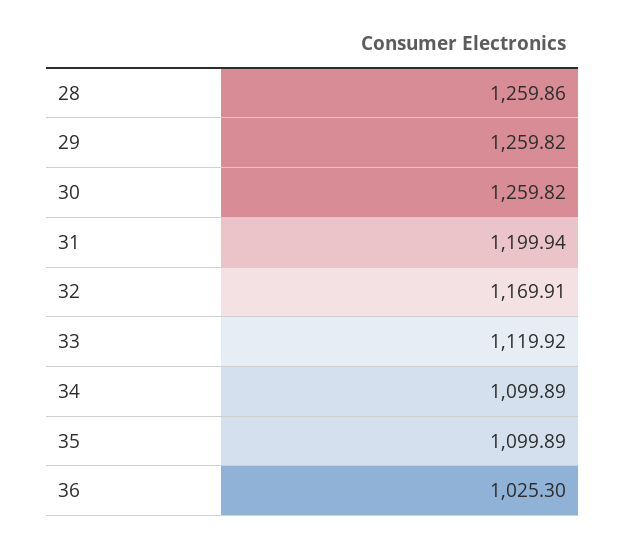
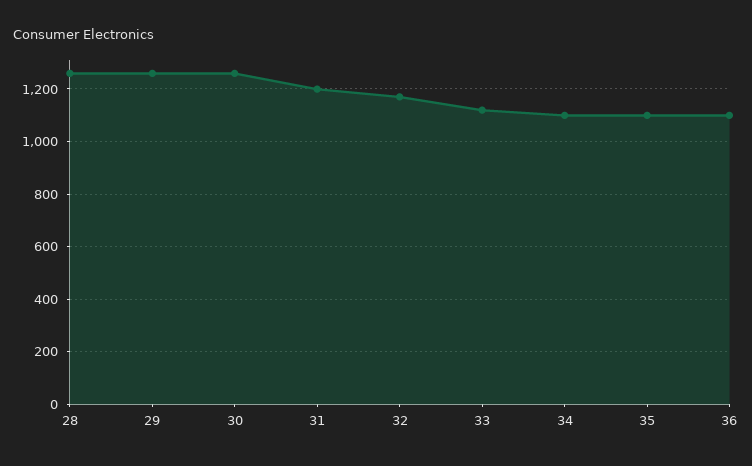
  {
    "28": 1259.86,
    "29": 1259.82,
    "30": 1259.82,
    "31": 1199.94,
    "32": 1169.91,
    "33": 1119.92,
    "34": 1099.89,
    "35": 1099.89,
-   "36": 1025.3
+   "36": 1100
  }

